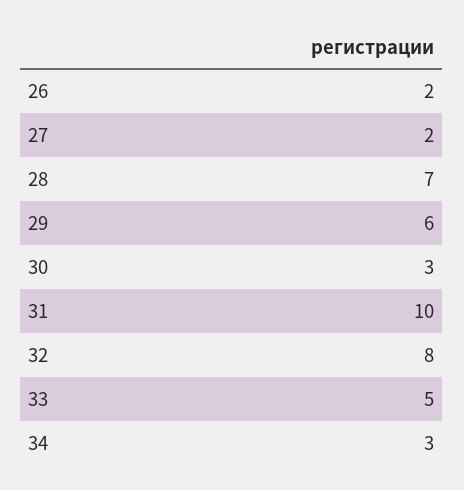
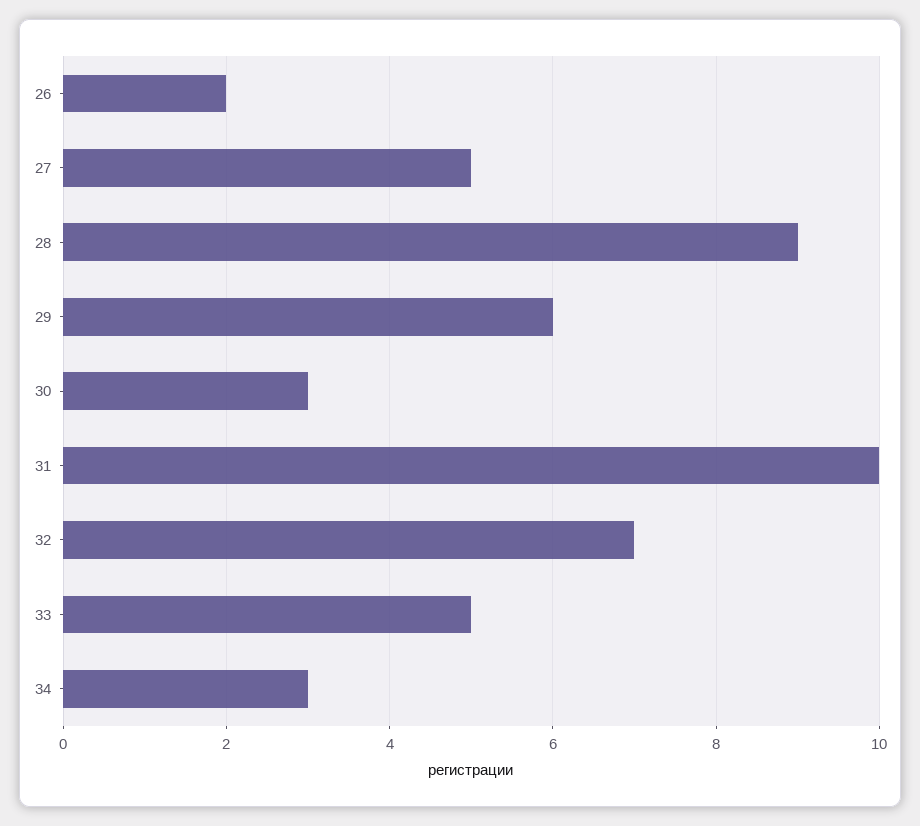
  {
    "26": 2,
-   "27": 2,
+   "27": 5,
-   "28": 7,
+   "28": 9,
    "29": 6,
    "30": 3,
    "31": 10,
-   "32": 8,
+   "32": 7,
    "33": 5,
    "34": 3
  }

